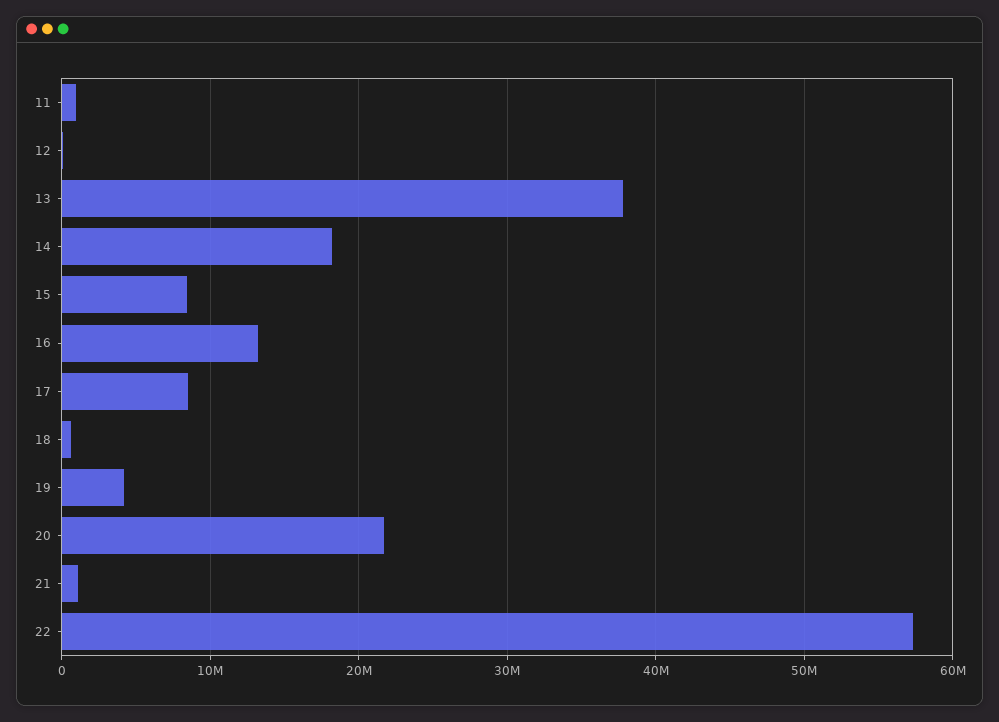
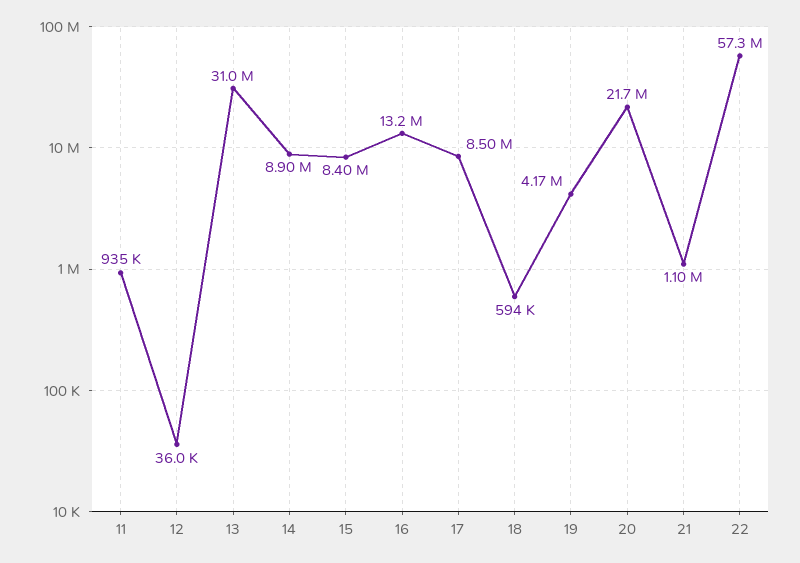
  {
    "11": 935000,
    "12": 36000,
-   "13": 38000000,
+   "13": 31000000,
-   "14": 18000000,
+   "14": 8900000,
    "15": 8400000,
    "16": 13200000,
    "17": 8500000,
    "18": 594000,
    "19": 4170000,
    "20": 21700000,
    "21": 1100000,
    "22": 57300000
  }

